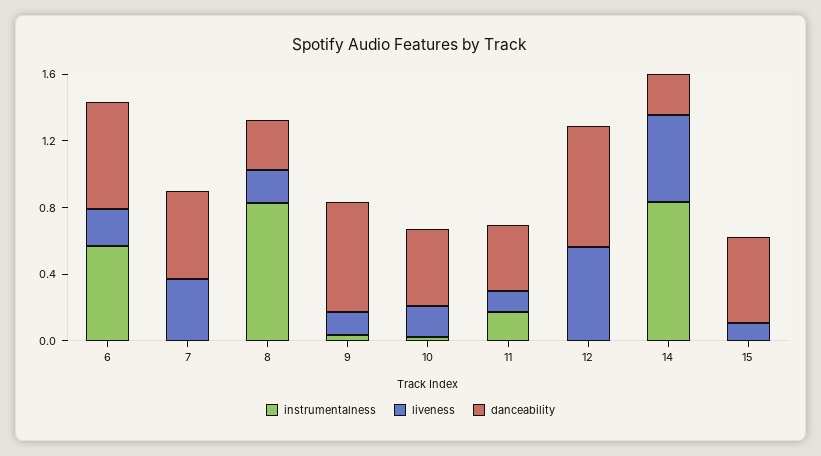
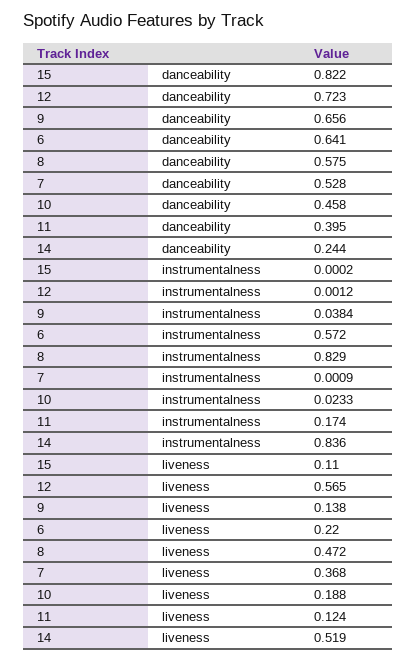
  {
    "instrumentalness": {
      "6": 0.572,
      "7": 0.0009,
      "8": 0.829,
      "9": 0.0384,
      "10": 0.0233,
      "11": 0.174,
      "12": 0.0012,
      "14": 0.836,
      "15": 0.0002
    },
    "liveness": {
      "6": 0.22,
      "7": 0.368,
-     "8": 0.2,
+     "8": 0.472,
      "9": 0.138,
      "10": 0.188,
      "11": 0.124,
      "12": 0.565,
      "14": 0.519,
      "15": 0.11
    },
    "danceability": {
      "6": 0.641,
      "7": 0.528,
-     "8": 0.3,
+     "8": 0.575,
      "9": 0.656,
      "10": 0.458,
      "11": 0.395,
      "12": 0.723,
      "14": 0.244,
-     "15": 0.5
+     "15": 0.822
    }
  }

